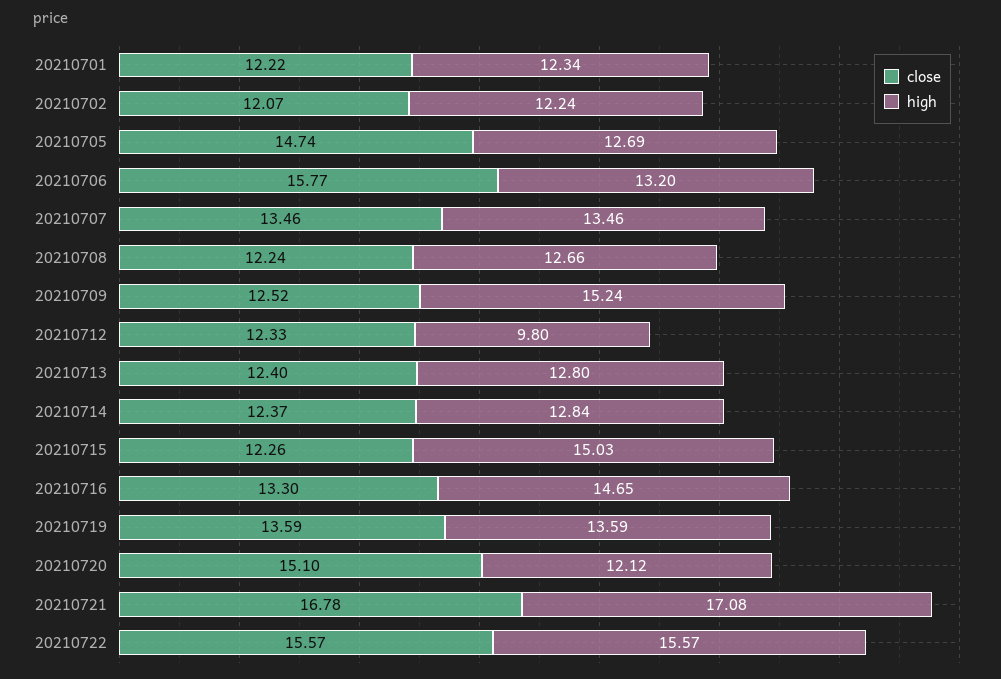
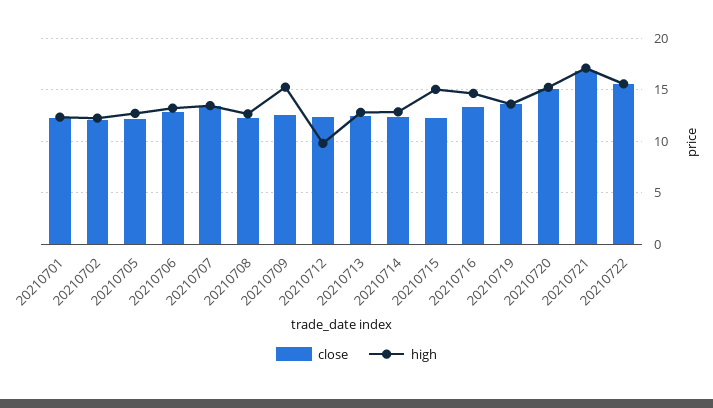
  {
    "close": {
      "20210701": 12.22,
      "20210702": 12.07,
-     "20210705": 14.74,
+     "20210705": 12,
-     "20210706": 15.77,
+     "20210706": 13,
      "20210707": 13.46,
      "20210708": 12.24,
      "20210709": 12.52,
      "20210712": 12.33,
      "20210713": 12.4,
      "20210714": 12.37,
      "20210715": 12.26,
      "20210716": 13.3,
      "20210719": 13.59,
      "20210720": 15.1,
      "20210721": 16.78,
      "20210722": 15.57
    },
    "high": {
      "20210701": 12.34,
      "20210702": 12.24,
      "20210705": 12.69,
      "20210706": 13.2,
      "20210707": 13.46,
      "20210708": 12.66,
      "20210709": 15.24,
      "20210712": 9.8,
      "20210713": 12.8,
      "20210714": 12.84,
      "20210715": 15.03,
      "20210716": 14.65,
      "20210719": 13.59,
-     "20210720": 12.12,
+     "20210720": 15,
      "20210721": 17.08,
      "20210722": 15.57
    }
  }

